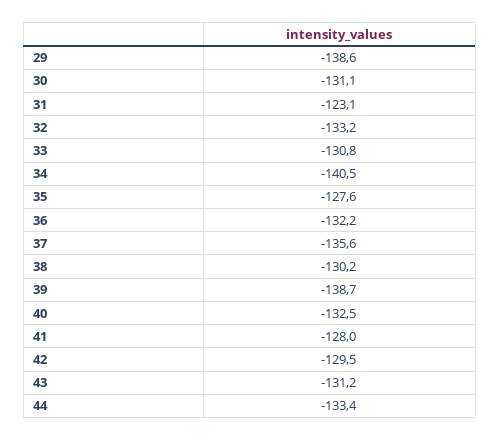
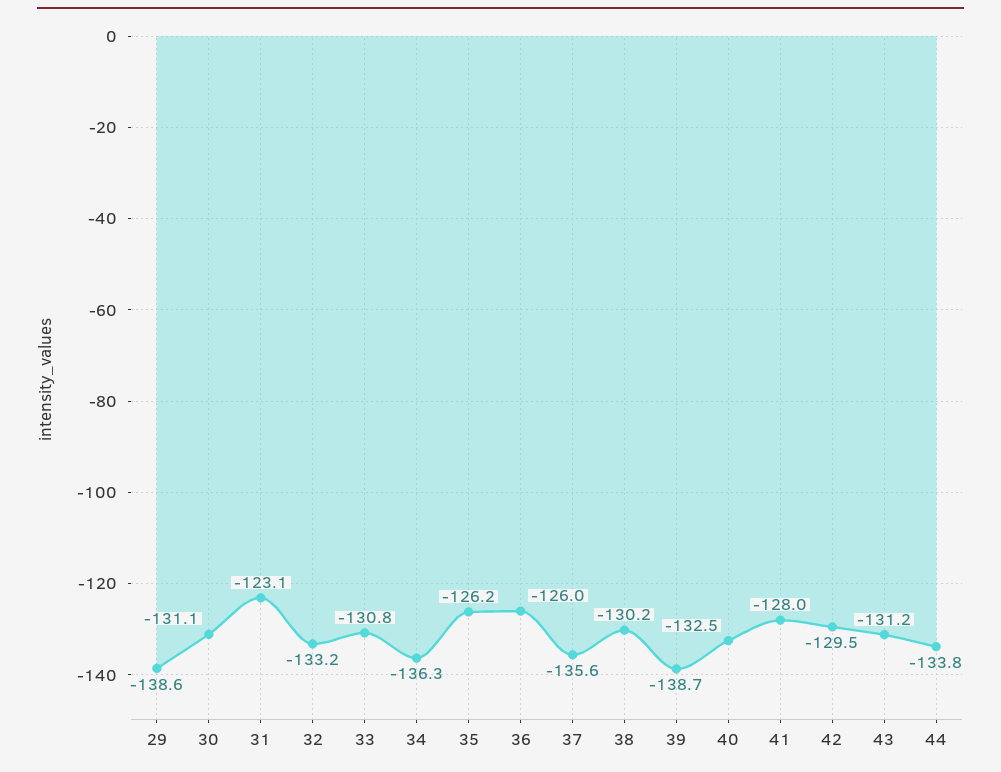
  {
    "29": -138.6,
    "30": -131.1,
    "31": -123.1,
    "32": -133.2,
    "33": -130.8,
-   "34": -140.5,
+   "34": -136.3,
-   "35": -127.6,
+   "35": -126.2,
-   "36": -132.2,
+   "36": -126,
    "37": -135.6,
    "38": -130.2,
    "39": -138.7,
    "40": -132.5,
    "41": -128,
    "42": -129.5,
    "43": -131.2,
-   "44": -133.4
+   "44": -133.8
  }

